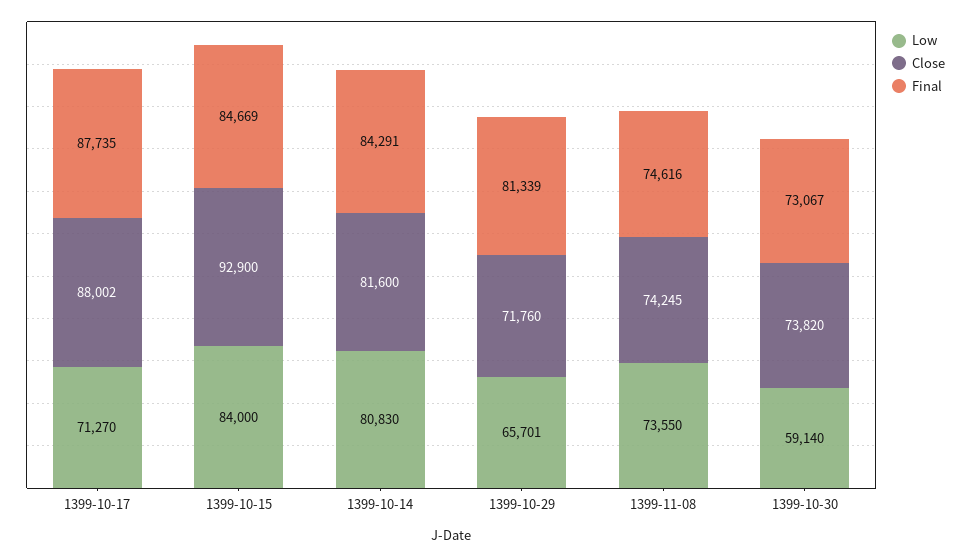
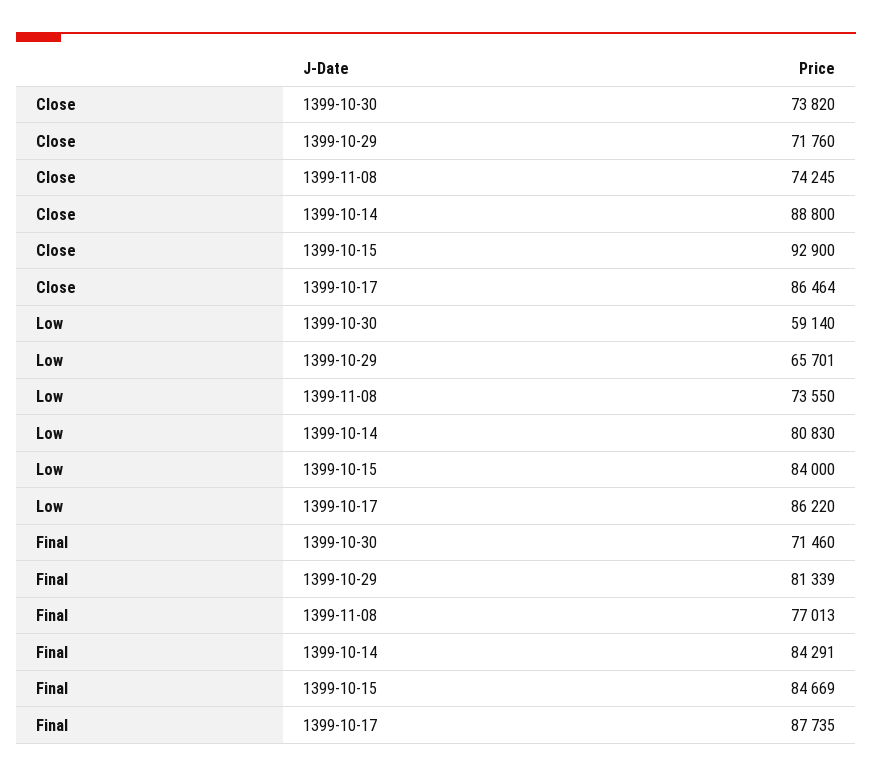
  {
    "Low": {
-     "1399-10-17": 71270,
+     "1399-10-17": 86220,
      "1399-10-15": 84000,
      "1399-10-14": 80830,
      "1399-10-29": 65701,
      "1399-11-08": 73550,
      "1399-10-30": 59140
    },
    "Close": {
-     "1399-10-17": 88002,
+     "1399-10-17": 86464,
      "1399-10-15": 92900,
-     "1399-10-14": 81600,
+     "1399-10-14": 88800,
      "1399-10-29": 71760,
      "1399-11-08": 74245,
      "1399-10-30": 73820
    },
    "Final": {
      "1399-10-17": 87735,
      "1399-10-15": 84669,
      "1399-10-14": 84291,
      "1399-10-29": 81339,
-     "1399-11-08": 74616,
+     "1399-11-08": 77013,
-     "1399-10-30": 73067
+     "1399-10-30": 71460
    }
  }

